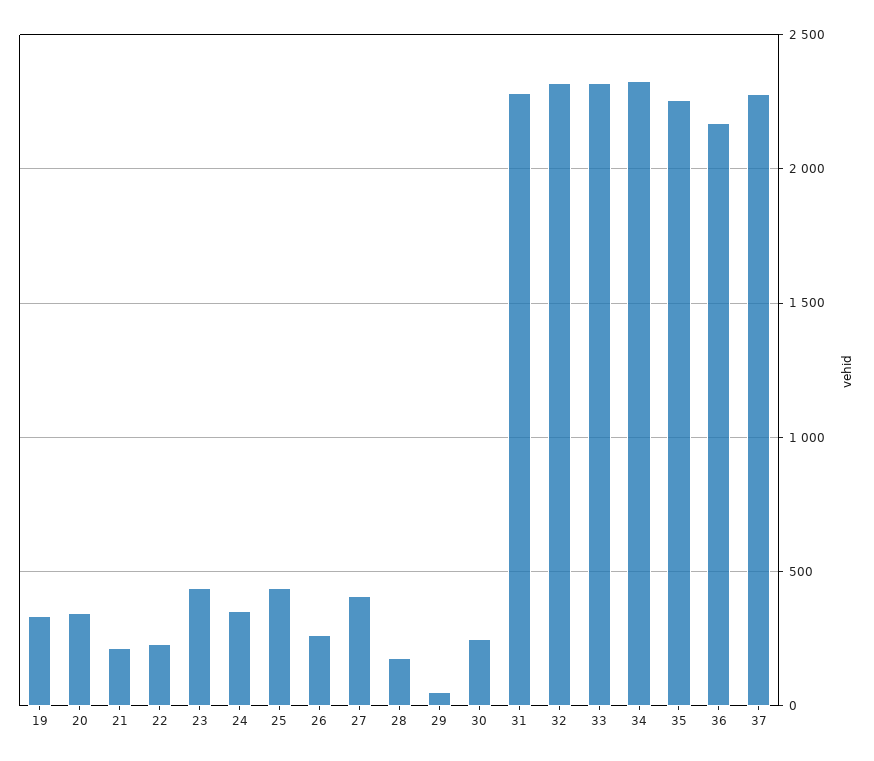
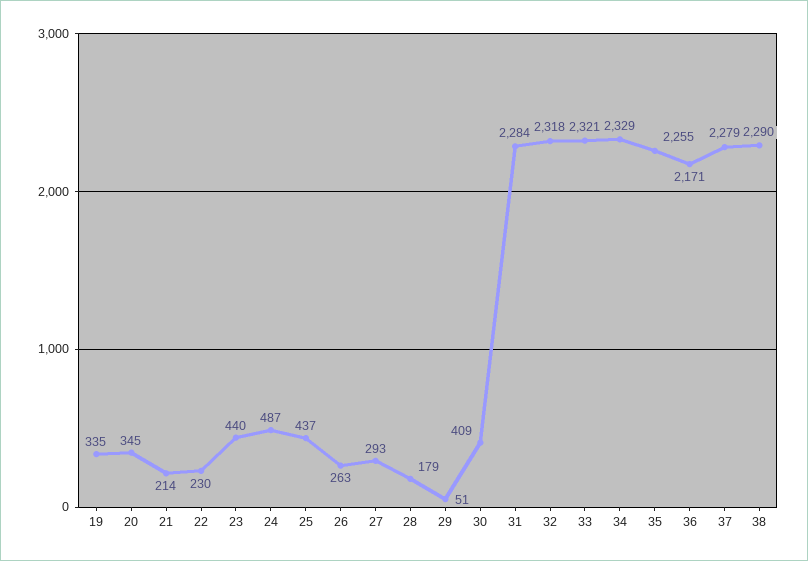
  {
    "19": 335,
    "20": 345,
    "21": 214,
    "22": 230,
    "23": 440,
-   "24": 350,
+   "24": 487,
    "25": 437,
    "26": 263,
-   "27": 400,
+   "27": 293,
    "28": 179,
    "29": 51,
-   "30": 250,
+   "30": 409,
    "31": 2284,
    "32": 2318,
    "33": 2321,
    "34": 2329,
    "35": 2255,
    "36": 2171,
-   "37": 2279
+   "37": 2279,
+   "38": 2290
  }

